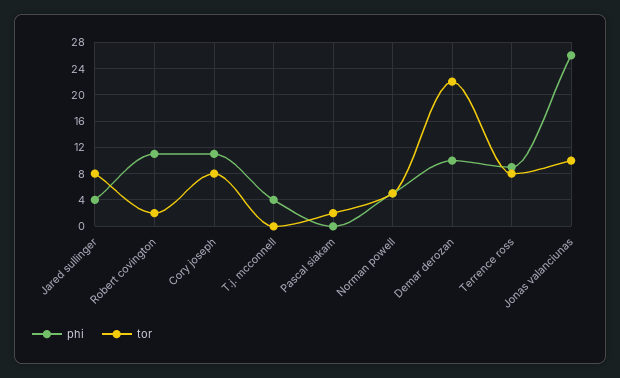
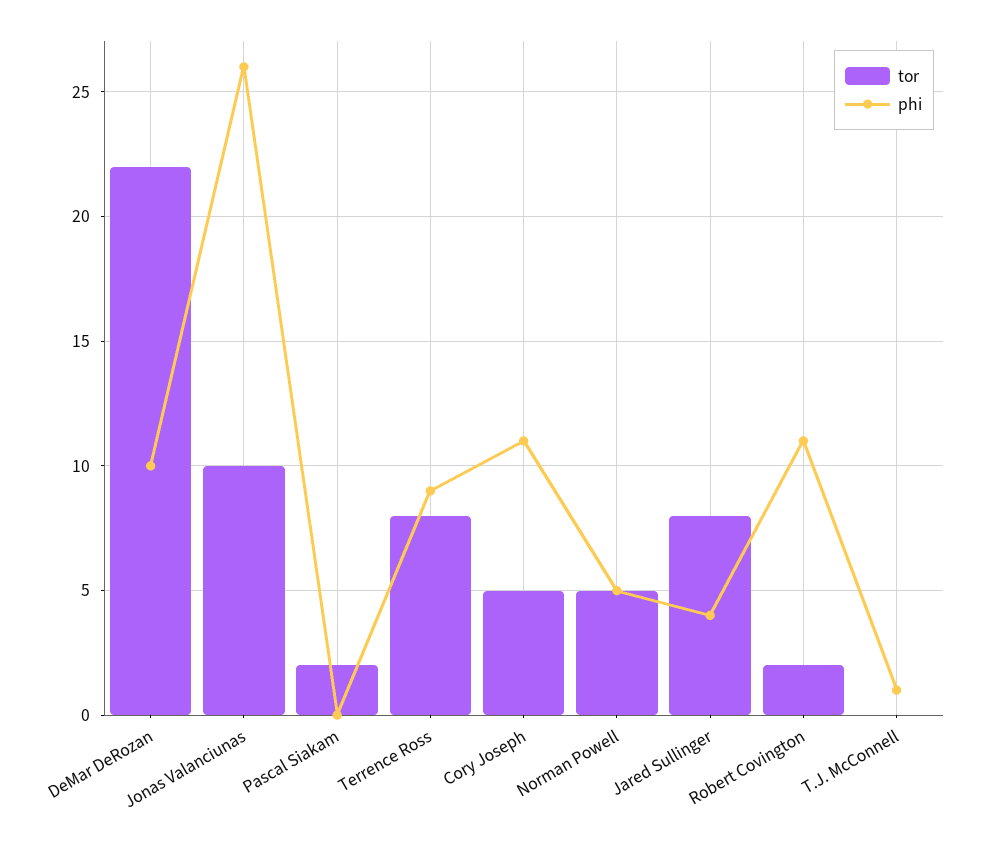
  {
    "phi": {
      "Jared sullinger": 4,
      "Robert covington": 11,
      "Cory joseph": 11,
-     "T.j. mcconnell": 4,
+     "T.j. mcconnell": 1,
      "Pascal siakam": 0,
      "Norman powell": 5,
      "Demar derozan": 10,
      "Terrence ross": 9,
      "Jonas valanciunas": 26
    },
    "tor": {
      "Jared sullinger": 8,
      "Robert covington": 2,
-     "Cory joseph": 8,
+     "Cory joseph": 5,
      "T.j. mcconnell": 0,
      "Pascal siakam": 2,
      "Norman powell": 5,
      "Demar derozan": 22,
      "Terrence ross": 8,
      "Jonas valanciunas": 10
    }
  }

